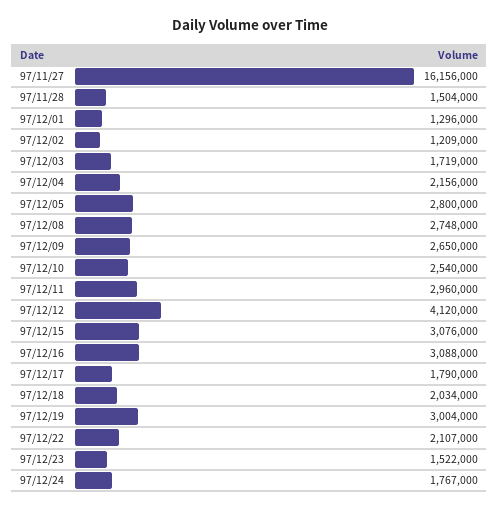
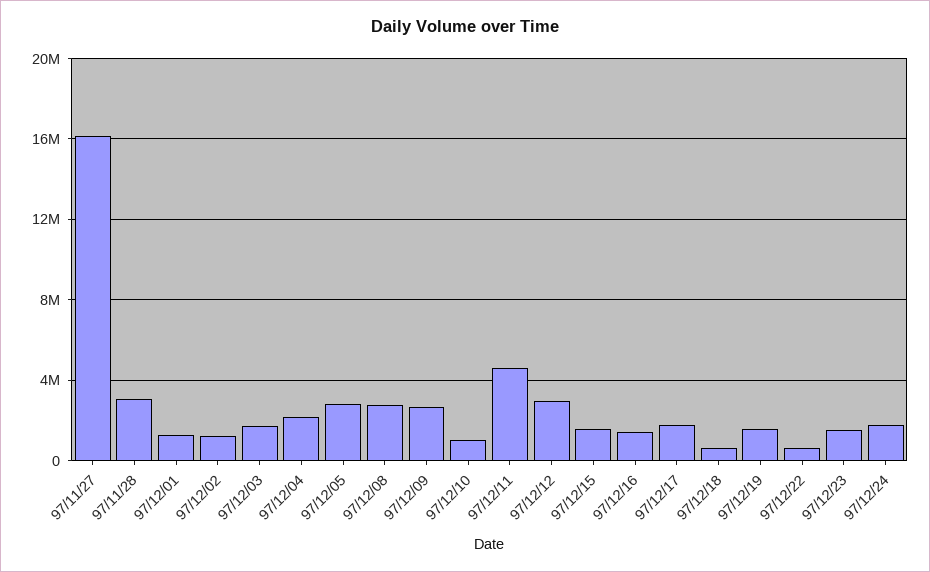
  {
    "97/11/27": 16156000,
-   "97/11/28": 1504000,
+   "97/11/28": 3000000,
    "97/12/01": 1296000,
    "97/12/02": 1209000,
    "97/12/03": 1719000,
    "97/12/04": 2156000,
    "97/12/05": 2800000,
    "97/12/08": 2748000,
    "97/12/09": 2650000,
-   "97/12/10": 2540000,
+   "97/12/10": 1000000,
-   "97/12/11": 2960000,
+   "97/12/11": 4500000,
-   "97/12/12": 4120000,
+   "97/12/12": 3000000,
-   "97/12/15": 3076000,
+   "97/12/15": 1500000,
-   "97/12/16": 3088000,
+   "97/12/16": 1500000,
    "97/12/17": 1790000,
-   "97/12/18": 2034000,
+   "97/12/18": 500000,
-   "97/12/19": 3004000,
+   "97/12/19": 1500000,
-   "97/12/22": 2107000,
+   "97/12/22": 500000,
    "97/12/23": 1522000,
    "97/12/24": 1767000
  }

